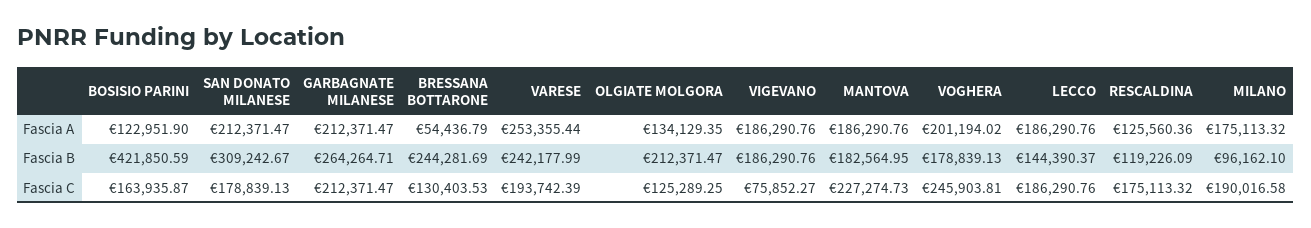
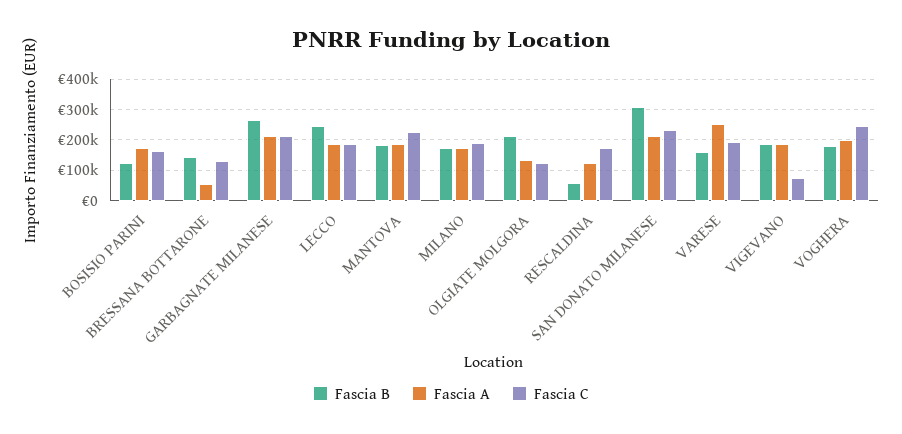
  {
    "Fascia A": {
-     "BOSISIO PARINI": 122951.9,
+     "BOSISIO PARINI": 180000,
      "SAN DONATO MILANESE": 212371.47,
      "GARBAGNATE MILANESE": 212371.47,
      "BRESSANA BOTTARONE": 54436.79,
      "VARESE": 253355.44,
      "OLGIATE MOLGORA": 134129.35,
      "VIGEVANO": 186290.76,
      "MANTOVA": 186290.76,
      "VOGHERA": 201194.02,
      "LECCO": 186290.76,
      "RESCALDINA": 125560.36,
      "MILANO": 175113.32
    },
    "Fascia B": {
-     "BOSISIO PARINI": 421850.59,
+     "BOSISIO PARINI": 120000,
      "SAN DONATO MILANESE": 309242.67,
      "GARBAGNATE MILANESE": 264264.71,
-     "BRESSANA BOTTARONE": 244281.69,
+     "BRESSANA BOTTARONE": 140000,
-     "VARESE": 242177.99,
+     "VARESE": 160000,
      "OLGIATE MOLGORA": 212371.47,
      "VIGEVANO": 186290.76,
      "MANTOVA": 182564.95,
      "VOGHERA": 178839.13,
-     "LECCO": 144390.37,
+     "LECCO": 240000,
-     "RESCALDINA": 119226.09,
+     "RESCALDINA": 60000,
-     "MILANO": 96162.1
+     "MILANO": 180000
    },
    "Fascia C": {
      "BOSISIO PARINI": 163935.87,
-     "SAN DONATO MILANESE": 178839.13,
+     "SAN DONATO MILANESE": 240000,
      "GARBAGNATE MILANESE": 212371.47,
      "BRESSANA BOTTARONE": 130403.53,
      "VARESE": 193742.39,
      "OLGIATE MOLGORA": 125289.25,
      "VIGEVANO": 75852.27,
      "MANTOVA": 227274.73,
      "VOGHERA": 245903.81,
      "LECCO": 186290.76,
      "RESCALDINA": 175113.32,
      "MILANO": 190016.58
    }
  }

